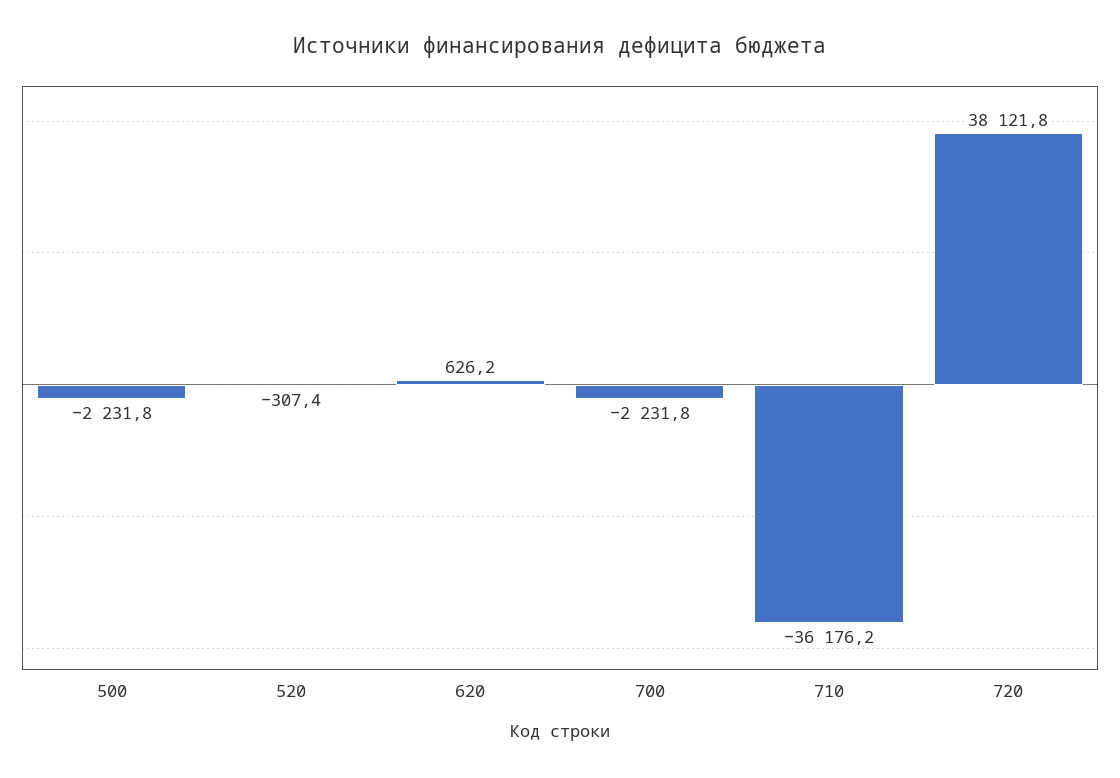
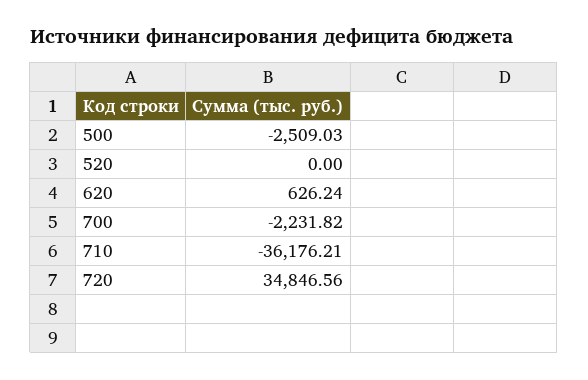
  {
-   "500": -2231.8,
+   "500": -2509.03,
-   "520": -307.4,
+   "520": 0,
    "620": 626.24,
    "700": -2231.82,
    "710": -36176.21,
-   "720": 38121.8
+   "720": 34846.56
  }

